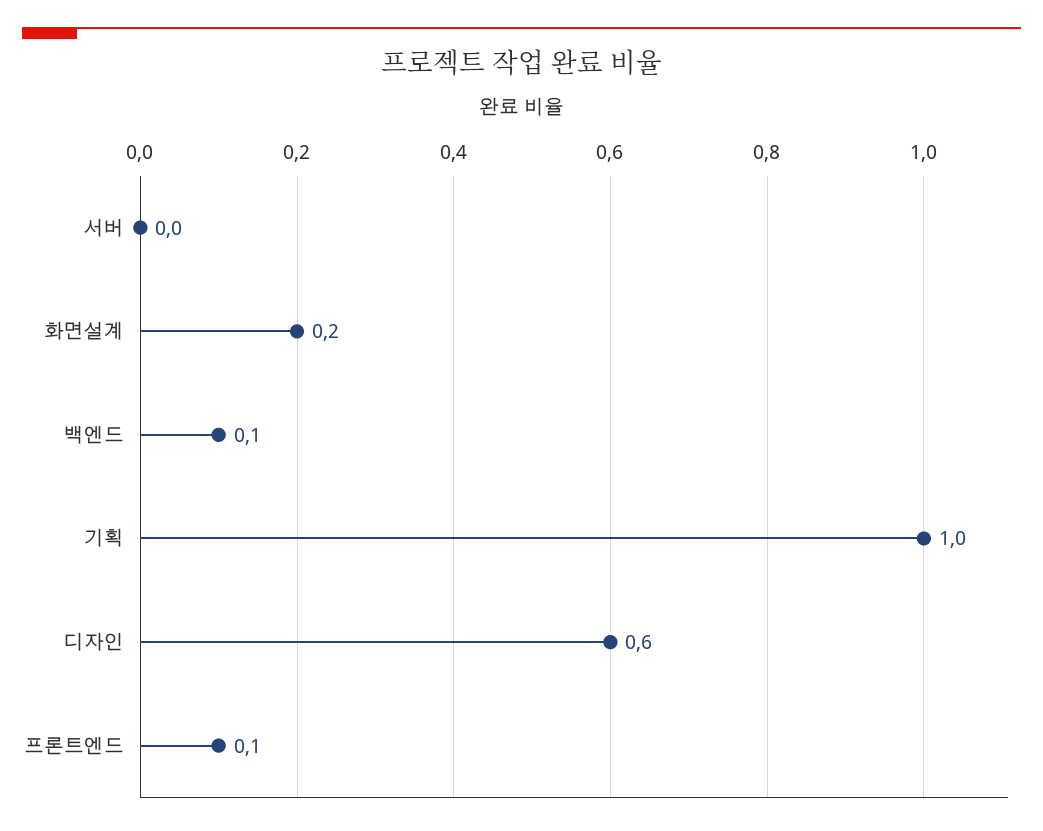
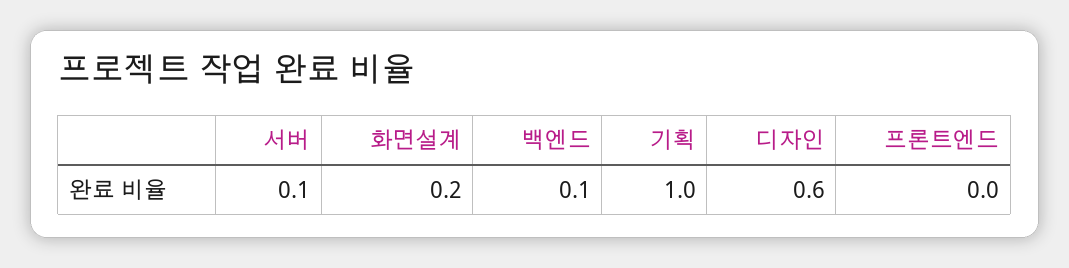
  {
-   "서버": 0,
+   "서버": 0.1,
    "화면설계": 0.2,
    "백엔드": 0.1,
    "기획": 1,
    "디자인": 0.6,
-   "프론트엔드": 0.1
+   "프론트엔드": 0
  }

